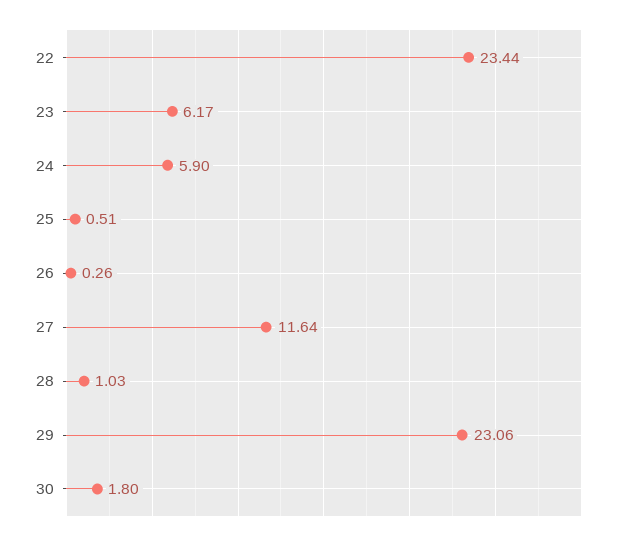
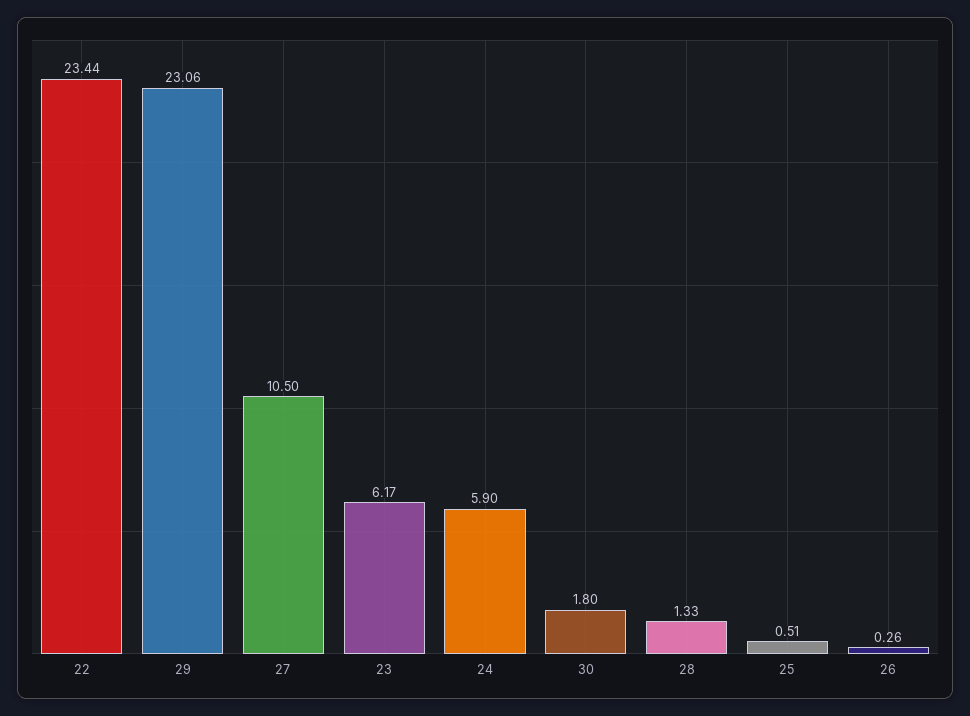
  {
    "22": 23.44,
    "23": 6.17,
    "24": 5.9,
    "25": 0.51,
    "26": 0.26,
-   "27": 11.64,
+   "27": 10.5,
-   "28": 1.03,
+   "28": 1.33,
    "29": 23.06,
    "30": 1.8
  }

